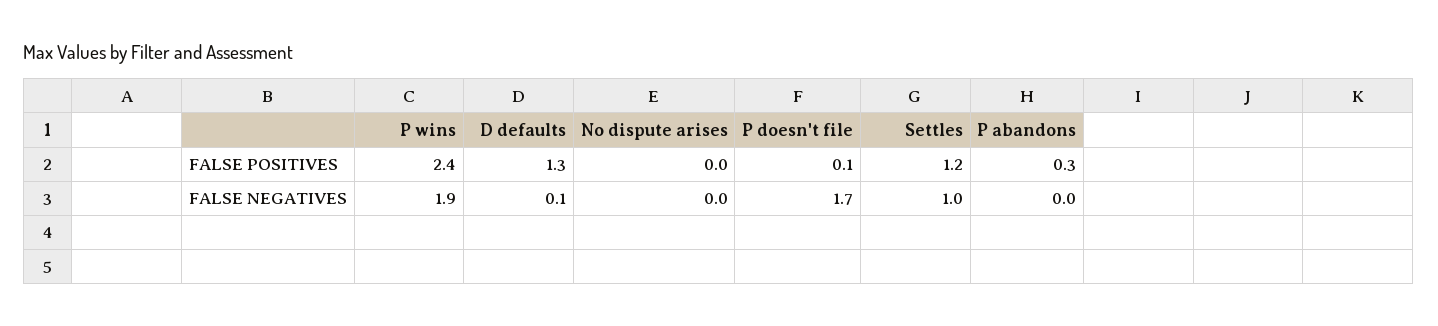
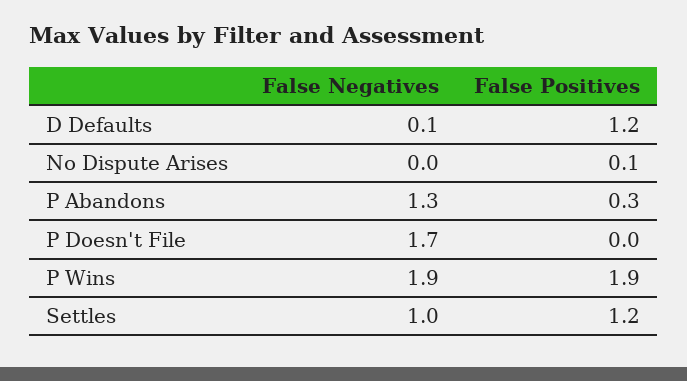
  {
    "P wins": {
-     "FALSE POSITIVES": 2.4,
+     "FALSE POSITIVES": 1.9,
      "FALSE NEGATIVES": 1.9
    },
    "D defaults": {
-     "FALSE POSITIVES": 1.3,
+     "FALSE POSITIVES": 1.2,
      "FALSE NEGATIVES": 0.1
    },
    "No dispute arises": {
-     "FALSE POSITIVES": 0,
+     "FALSE POSITIVES": 0.1,
      "FALSE NEGATIVES": 0
    },
    "P doesn't file": {
-     "FALSE POSITIVES": 0.1,
+     "FALSE POSITIVES": 0,
      "FALSE NEGATIVES": 1.7
    },
    "Settles": {
      "FALSE POSITIVES": 1.2,
      "FALSE NEGATIVES": 1
    },
    "P abandons": {
      "FALSE POSITIVES": 0.3,
-     "FALSE NEGATIVES": 0
+     "FALSE NEGATIVES": 1.3
    }
  }

